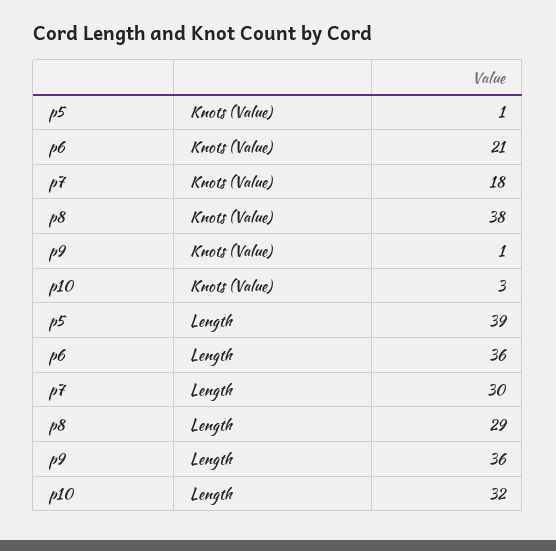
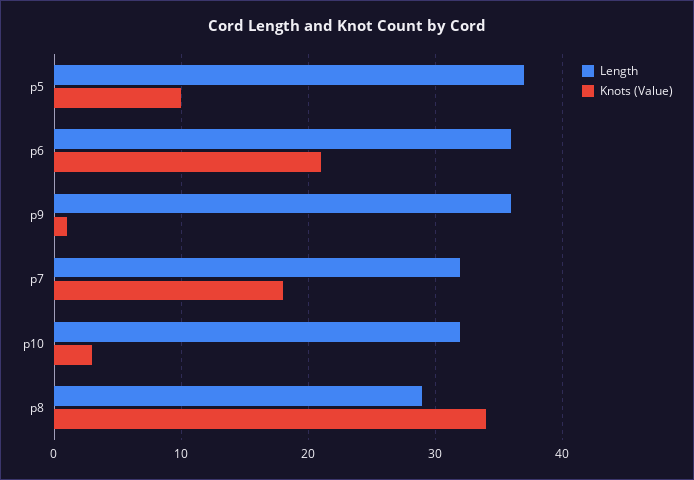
  {
    "Knots (Value)": {
-     "p5": 1,
+     "p5": 10,
      "p6": 21,
      "p7": 18,
-     "p8": 38,
+     "p8": 34,
      "p9": 1,
      "p10": 3
    },
    "Length": {
-     "p5": 39,
+     "p5": 37,
      "p6": 36,
-     "p7": 30,
+     "p7": 32,
      "p8": 29,
      "p9": 36,
      "p10": 32
    }
  }

